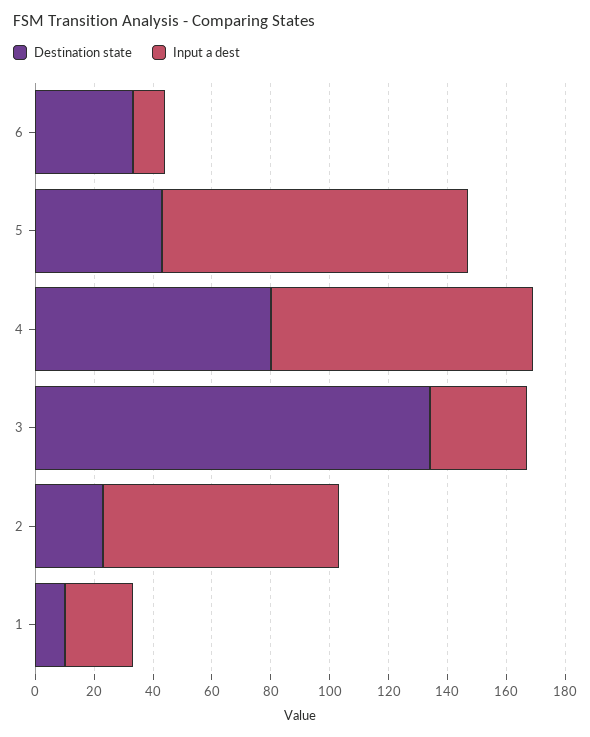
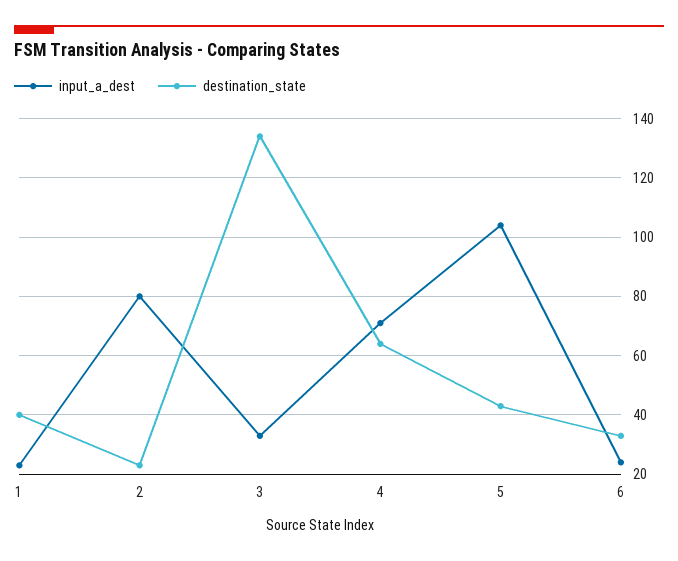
  {
    "Destination state": {
      "6": 35,
      "5": 45,
-     "4": 80,
+     "4": 65,
      "3": 135,
      "2": 25,
-     "1": 10
+     "1": 40
    },
    "Input a dest": {
-     "6": 10,
+     "6": 25,
      "5": 105,
-     "4": 90,
+     "4": 70,
      "3": 35,
      "2": 80,
      "1": 25
    }
  }

